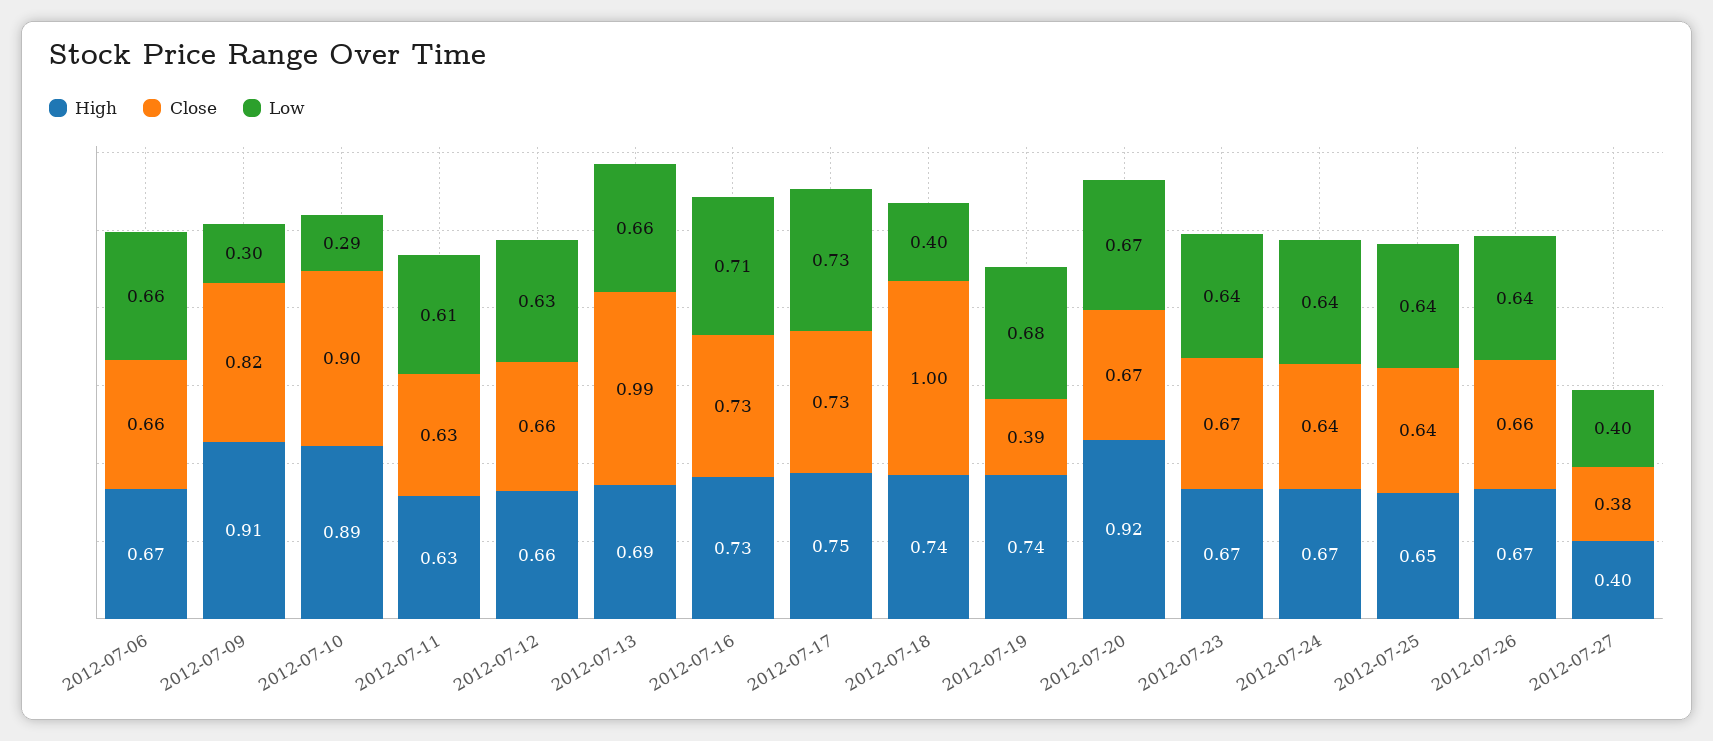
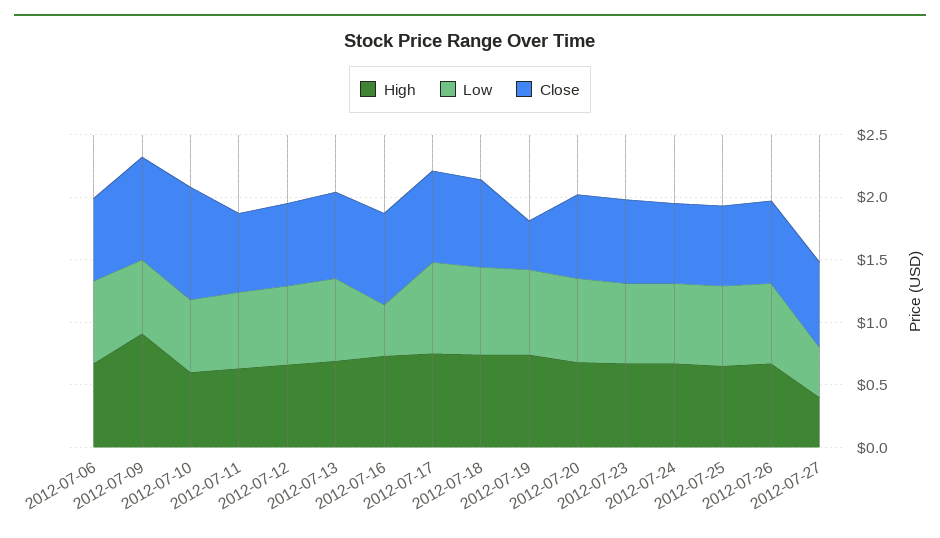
  {
    "High": {
      "2012-07-06": 0.67,
      "2012-07-09": 0.91,
-     "2012-07-10": 0.89,
+     "2012-07-10": 0.6,
      "2012-07-11": 0.63,
      "2012-07-12": 0.66,
      "2012-07-13": 0.69,
      "2012-07-16": 0.73,
      "2012-07-17": 0.75,
      "2012-07-18": 0.74,
      "2012-07-19": 0.74,
-     "2012-07-20": 0.92,
+     "2012-07-20": 0.7,
      "2012-07-23": 0.67,
      "2012-07-24": 0.67,
      "2012-07-25": 0.65,
      "2012-07-26": 0.67,
      "2012-07-27": 0.4
    },
    "Close": {
      "2012-07-06": 0.66,
      "2012-07-09": 0.82,
      "2012-07-10": 0.9,
      "2012-07-11": 0.63,
      "2012-07-12": 0.66,
-     "2012-07-13": 0.99,
+     "2012-07-13": 0.7,
      "2012-07-16": 0.73,
      "2012-07-17": 0.73,
-     "2012-07-18": 1,
+     "2012-07-18": 0.7,
      "2012-07-19": 0.39,
      "2012-07-20": 0.67,
      "2012-07-23": 0.67,
      "2012-07-24": 0.64,
      "2012-07-25": 0.64,
      "2012-07-26": 0.66,
-     "2012-07-27": 0.38
+     "2012-07-27": 0.7
    },
    "Low": {
      "2012-07-06": 0.66,
-     "2012-07-09": 0.3,
+     "2012-07-09": 0.6,
-     "2012-07-10": 0.29,
+     "2012-07-10": 0.6,
      "2012-07-11": 0.61,
      "2012-07-12": 0.63,
      "2012-07-13": 0.66,
-     "2012-07-16": 0.71,
+     "2012-07-16": 0.4,
      "2012-07-17": 0.73,
-     "2012-07-18": 0.4,
+     "2012-07-18": 0.7,
      "2012-07-19": 0.68,
      "2012-07-20": 0.67,
      "2012-07-23": 0.64,
      "2012-07-24": 0.64,
      "2012-07-25": 0.64,
      "2012-07-26": 0.64,
      "2012-07-27": 0.4
    }
  }

